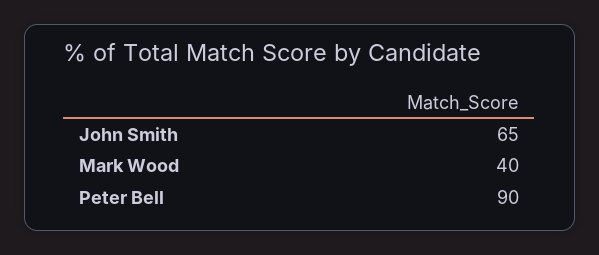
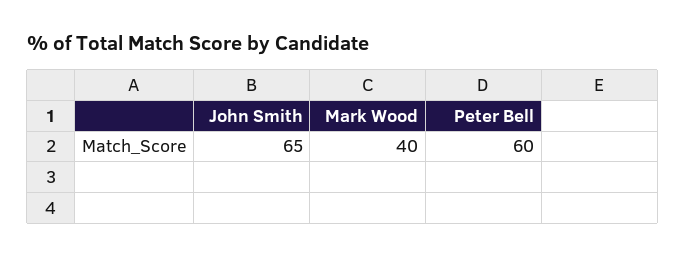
  {
    "John Smith": 65,
    "Mark Wood": 40,
-   "Peter Bell": 90
+   "Peter Bell": 60
  }

